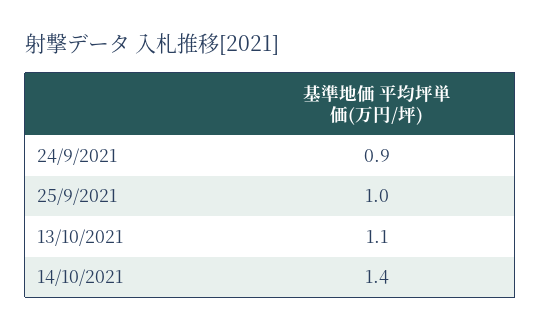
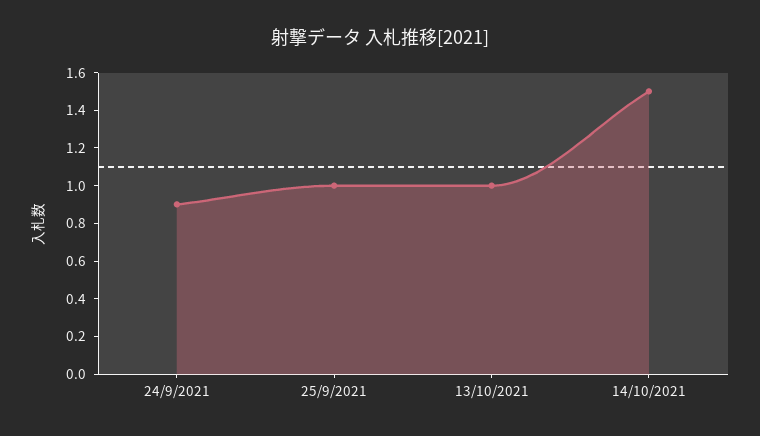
  {
    "24/9/2021": 0.9,
    "25/9/2021": 1,
-   "13/10/2021": 1.1,
+   "13/10/2021": 1,
-   "14/10/2021": 1.4
+   "14/10/2021": 1.5
  }

